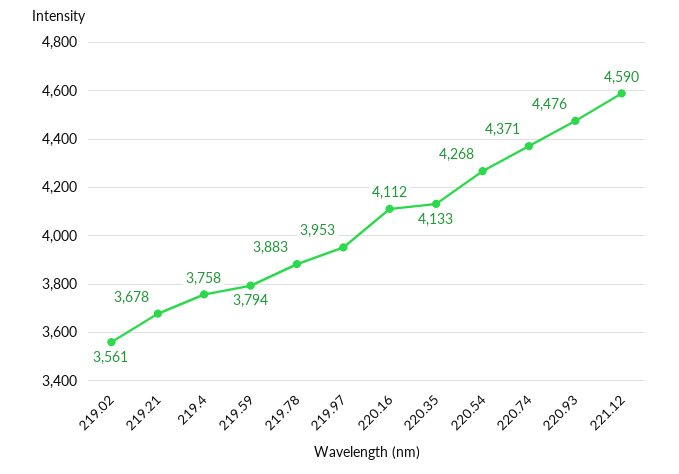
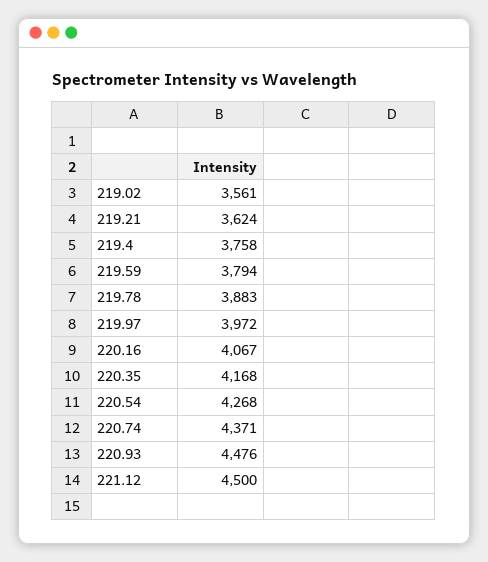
  {
    "219.02": 3561,
-   "219.21": 3678,
+   "219.21": 3624,
    "219.4": 3758,
    "219.59": 3794,
    "219.78": 3883,
-   "219.97": 3953,
+   "219.97": 3972,
-   "220.16": 4112,
+   "220.16": 4067,
-   "220.35": 4133,
+   "220.35": 4168,
    "220.54": 4268,
    "220.74": 4371,
    "220.93": 4476,
-   "221.12": 4590
+   "221.12": 4500
  }

